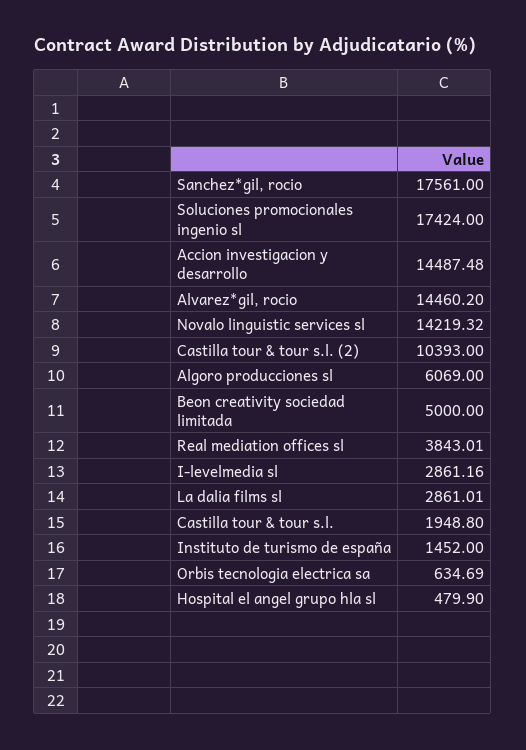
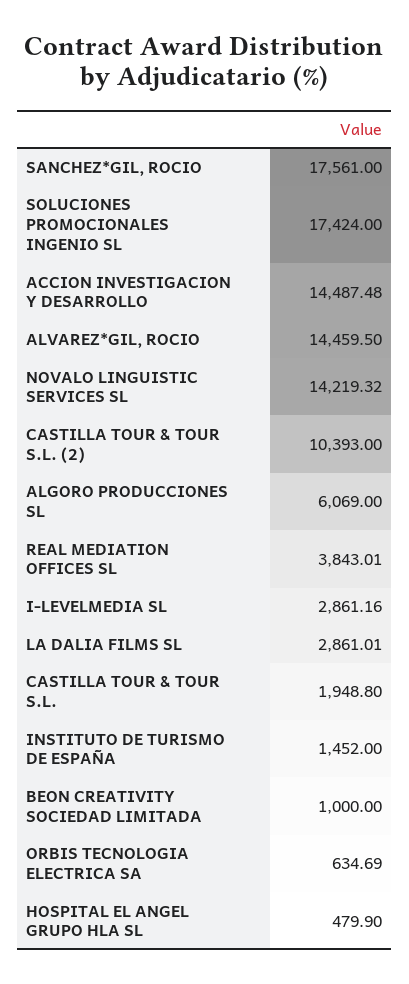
  {
    "Sanchez*gil, rocio": 17561,
    "Soluciones promocionales ingenio sl": 17424,
    "Accion investigacion y desarrollo": 14487.48,
-   "Alvarez*gil, rocio": 14460.2,
+   "Alvarez*gil, rocio": 14459.5,
    "Novalo linguistic services sl": 14219.32,
    "Castilla tour & tour s.l. (2)": 10393,
    "Algoro producciones sl": 6069,
-   "Beon creativity sociedad limitada": 5000,
+   "Beon creativity sociedad limitada": 1000,
    "Real mediation offices sl": 3843.01,
    "I-levelmedia sl": 2861.16,
    "La dalia films sl": 2861.01,
    "Castilla tour & tour s.l.": 1948.8,
    "Instituto de turismo de españa": 1452,
    "Orbis tecnologia electrica sa": 634.69,
    "Hospital el angel grupo hla sl": 479.9
  }

